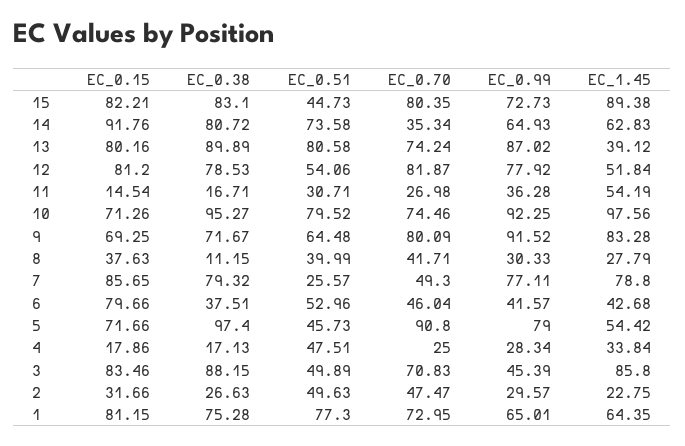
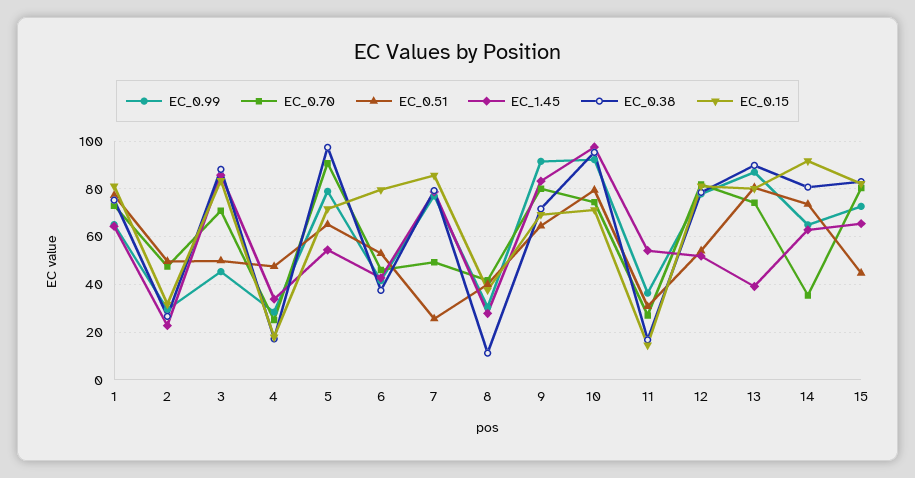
  {
    "EC_0.15": {
      "15": 82.21,
      "14": 91.76,
      "13": 80.16,
      "12": 81.2,
      "11": 14.54,
      "10": 71.26,
      "9": 69.25,
      "8": 37.63,
      "7": 85.65,
      "6": 79.66,
      "5": 71.66,
      "4": 17.86,
      "3": 83.46,
      "2": 31.66,
      "1": 81.15
    },
    "EC_0.38": {
      "15": 83.1,
      "14": 80.72,
      "13": 89.89,
      "12": 78.53,
      "11": 16.71,
      "10": 95.27,
      "9": 71.67,
      "8": 11.15,
      "7": 79.32,
      "6": 37.51,
      "5": 97.4,
      "4": 17.13,
      "3": 88.15,
      "2": 26.63,
      "1": 75.28
    },
    "EC_0.51": {
      "15": 44.73,
      "14": 73.58,
      "13": 80.58,
      "12": 54.06,
      "11": 30.71,
      "10": 79.52,
      "9": 64.48,
      "8": 39.99,
      "7": 25.57,
      "6": 52.96,
-     "5": 45.73,
+     "5": 65,
      "4": 47.51,
      "3": 49.89,
      "2": 49.63,
      "1": 77.3
    },
    "EC_0.70": {
      "15": 80.35,
      "14": 35.34,
      "13": 74.24,
      "12": 81.87,
      "11": 26.98,
      "10": 74.46,
      "9": 80.09,
      "8": 41.71,
      "7": 49.3,
      "6": 46.04,
      "5": 90.8,
      "4": 25,
      "3": 70.83,
      "2": 47.47,
      "1": 72.95
    },
    "EC_0.99": {
      "15": 72.73,
      "14": 64.93,
      "13": 87.02,
      "12": 77.92,
      "11": 36.28,
      "10": 92.25,
      "9": 91.52,
      "8": 30.33,
      "7": 77.11,
      "6": 41.57,
      "5": 79,
      "4": 28.34,
      "3": 45.39,
      "2": 29.57,
      "1": 65.01
    },
    "EC_1.45": {
-     "15": 89.38,
+     "15": 65,
      "14": 62.83,
      "13": 39.12,
      "12": 51.84,
      "11": 54.19,
      "10": 97.56,
      "9": 83.28,
      "8": 27.79,
      "7": 78.8,
      "6": 42.68,
      "5": 54.42,
      "4": 33.84,
      "3": 85.8,
      "2": 22.75,
      "1": 64.35
    }
  }

